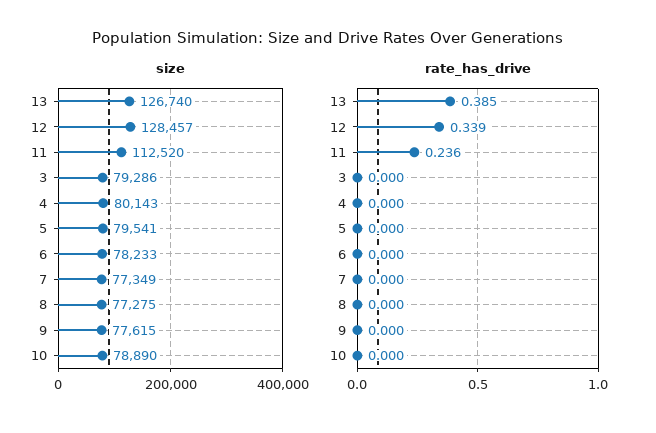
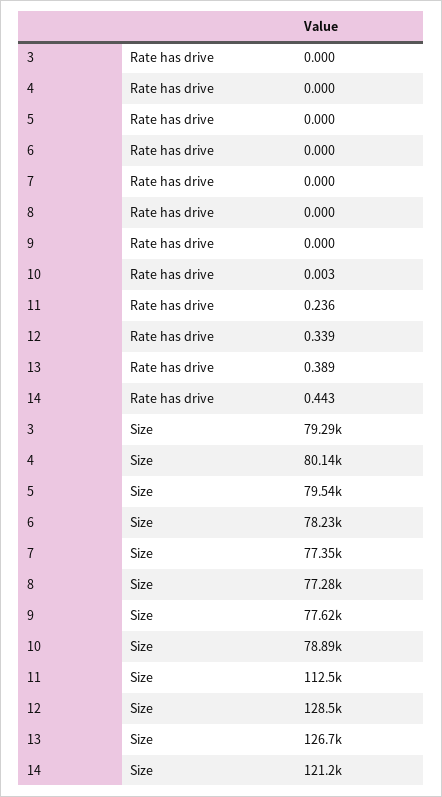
  {
    "size": {
      "13": 126740,
      "12": 128457,
      "11": 112520,
      "3": 79286,
      "4": 80143,
      "5": 79541,
      "6": 78233,
      "7": 77349,
      "8": 77275,
      "9": 77615,
-     "10": 78890
+     "10": 78890,
+     "14": 121200
    },
    "rate_has_drive": {
-     "13": 0.385,
+     "13": 0.389,
      "12": 0.339,
      "11": 0.236,
      "3": 0,
      "4": 0,
      "5": 0,
      "6": 0,
      "7": 0,
      "8": 0,
      "9": 0,
-     "10": 0
+     "10": 0.003,
+     "14": 0.443
    }
  }

